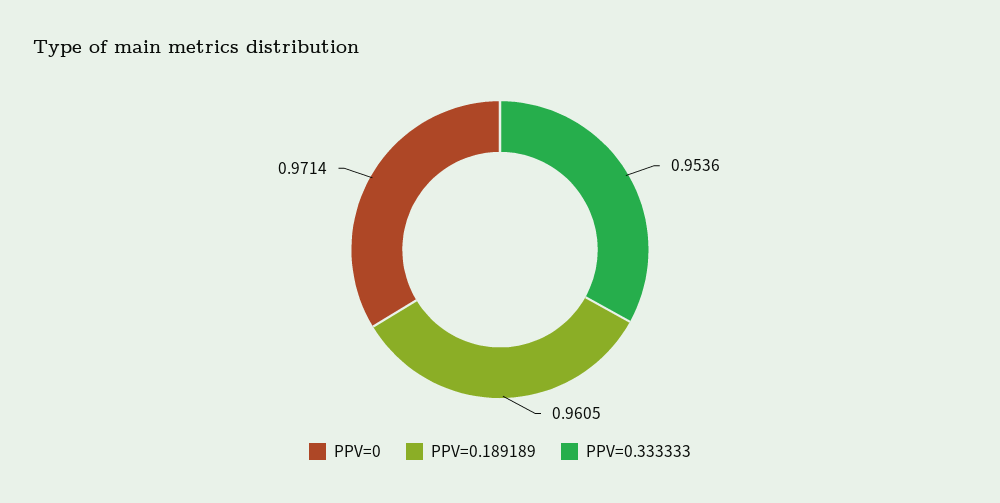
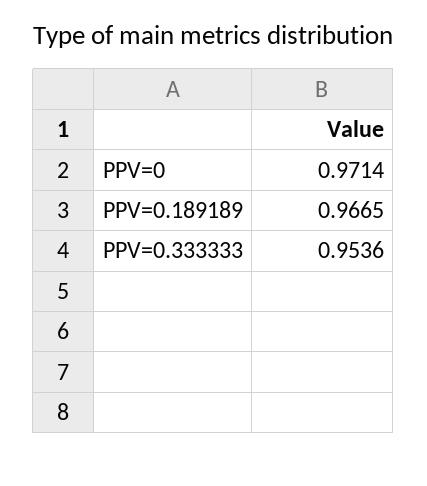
  {
    "PPV=0": 0.9714,
-   "PPV=0.189189": 0.9605,
+   "PPV=0.189189": 0.9665,
    "PPV=0.333333": 0.9536
  }

